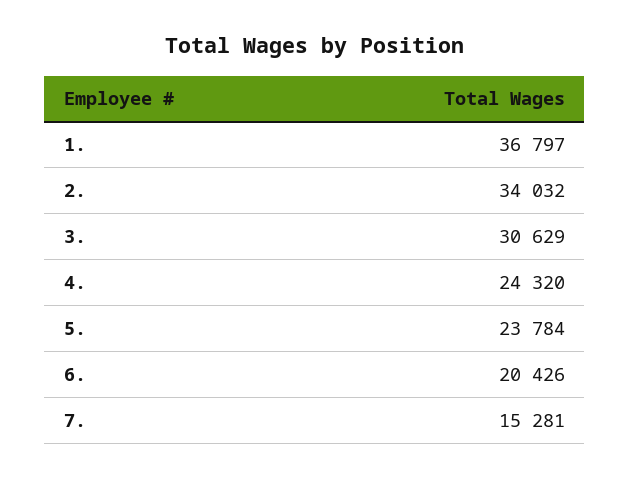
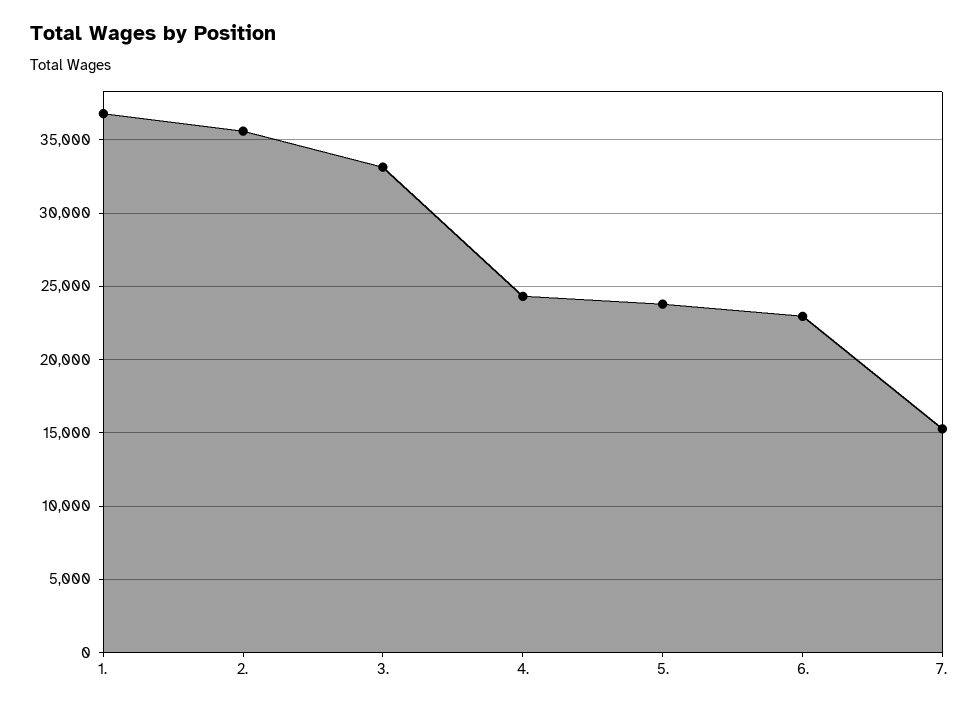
  {
    "1.": 36797,
-   "2.": 34032,
+   "2.": 35500,
-   "3.": 30629,
+   "3.": 33000,
    "4.": 24320,
    "5.": 23784,
-   "6.": 20426,
+   "6.": 23000,
    "7.": 15281
  }

